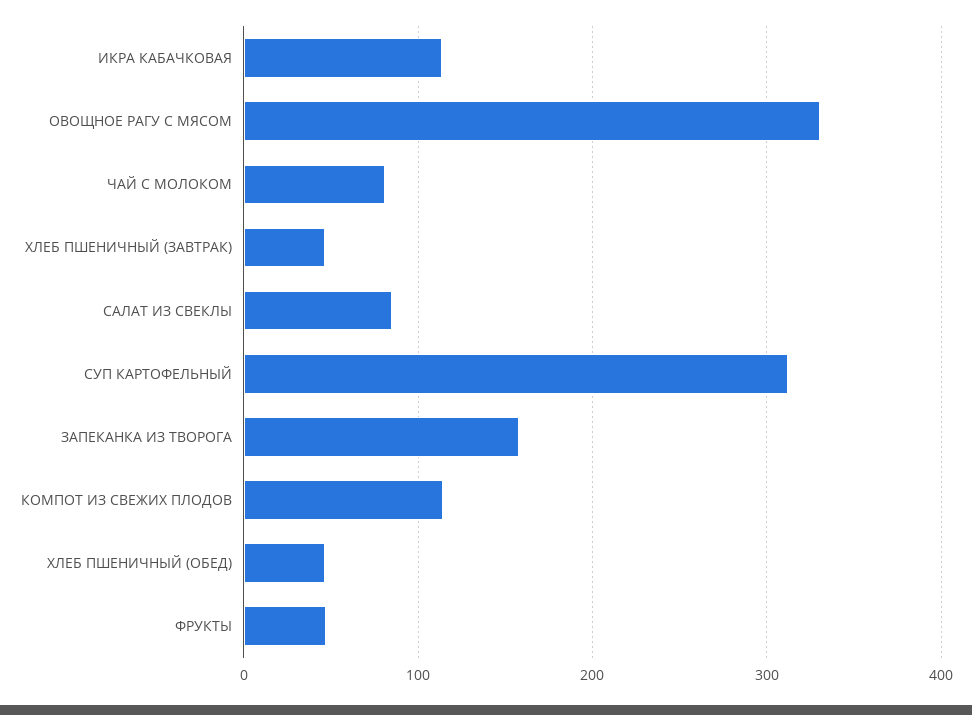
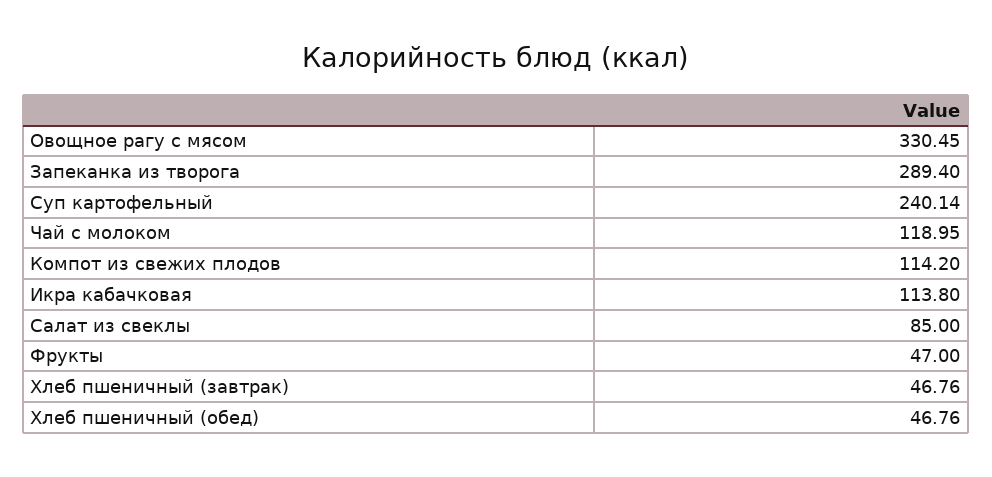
  {
    "ИКРА КАБАЧКОВАЯ": 113.8,
    "ОВОЩНОЕ РАГУ С МЯСОМ": 330.45,
-   "ЧАЙ С МОЛОКОМ": 80,
+   "ЧАЙ С МОЛОКОМ": 118.95,
    "ХЛЕБ ПШЕНИЧНЫЙ (ЗАВТРАК)": 46.76,
    "САЛАТ ИЗ СВЕКЛЫ": 85,
-   "СУП КАРТОФЕЛЬНЫЙ": 310,
+   "СУП КАРТОФЕЛЬНЫЙ": 240.14,
-   "ЗАПЕКАНКА ИЗ ТВОРОГА": 160,
+   "ЗАПЕКАНКА ИЗ ТВОРОГА": 289.4,
    "КОМПОТ ИЗ СВЕЖИХ ПЛОДОВ": 114.2,
    "ХЛЕБ ПШЕНИЧНЫЙ (ОБЕД)": 46.76,
    "ФРУКТЫ": 47
  }

